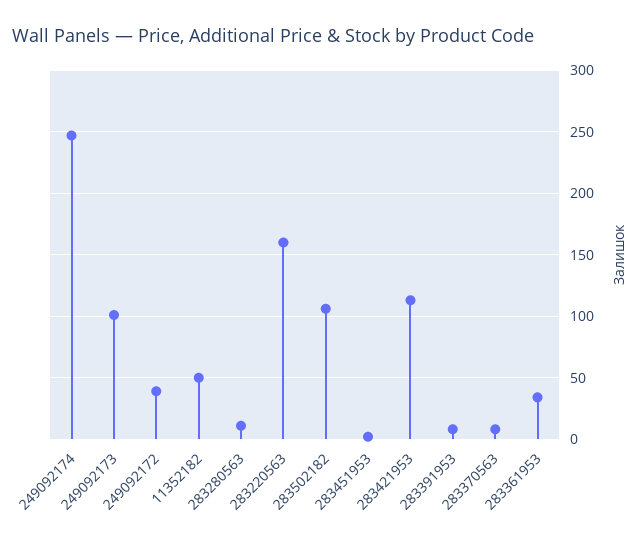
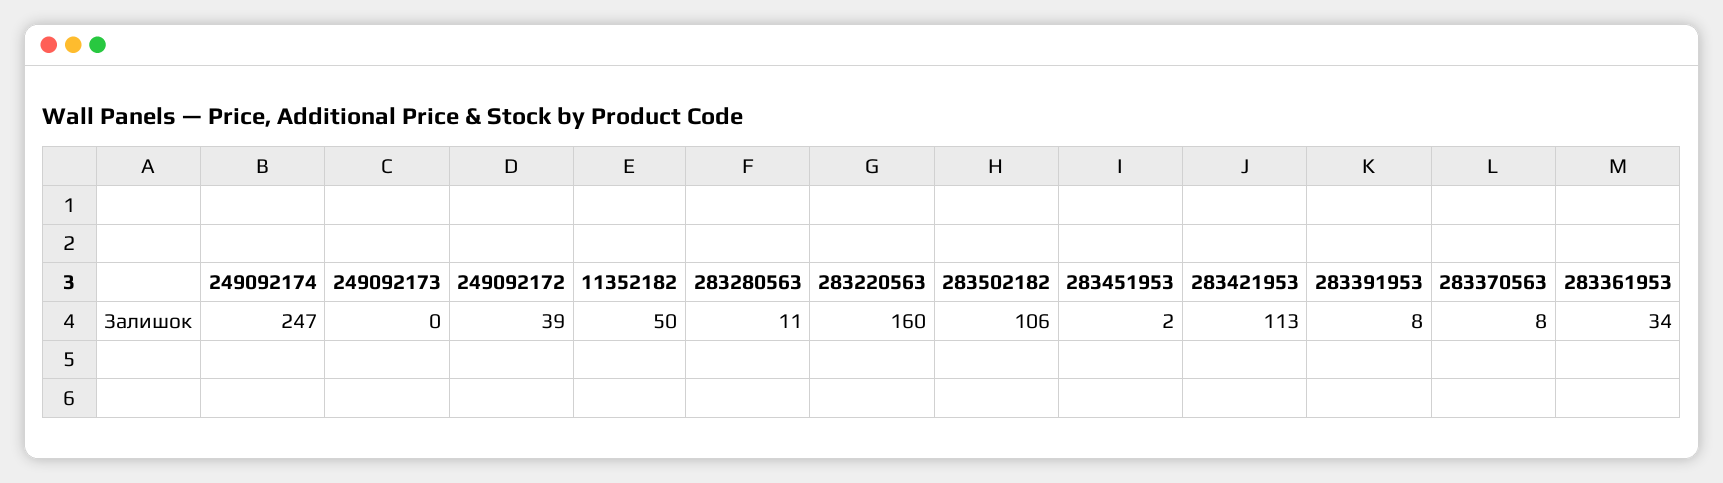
  {
    "249092174": 247,
-   "249092173": 100,
+   "249092173": 0,
    "249092172": 39,
    "11352182": 50,
    "283280563": 11,
    "283220563": 160,
    "283502182": 106,
    "283451953": 2,
    "283421953": 113,
    "283391953": 8,
    "283370563": 8,
    "283361953": 34
  }

